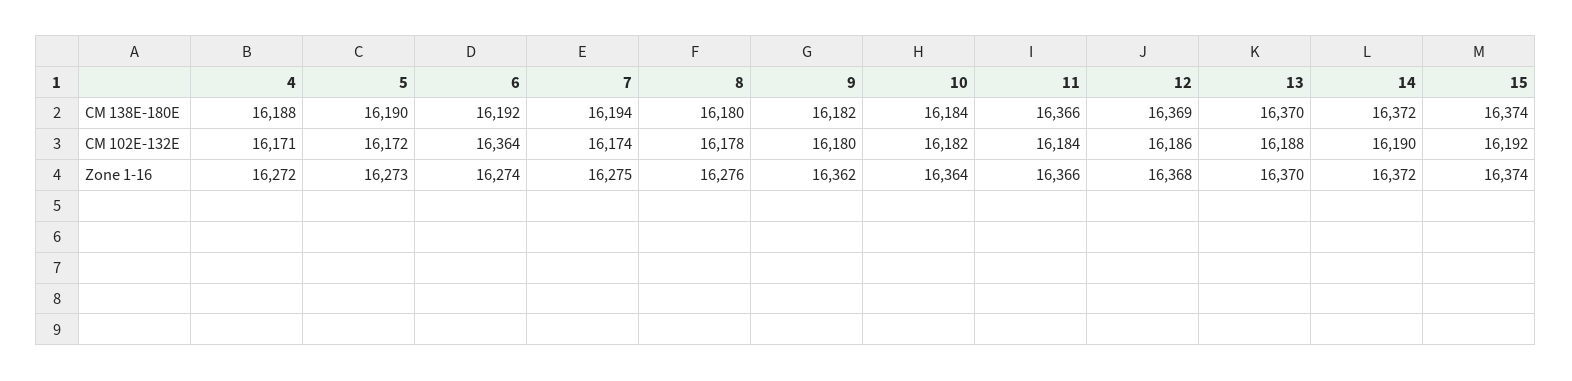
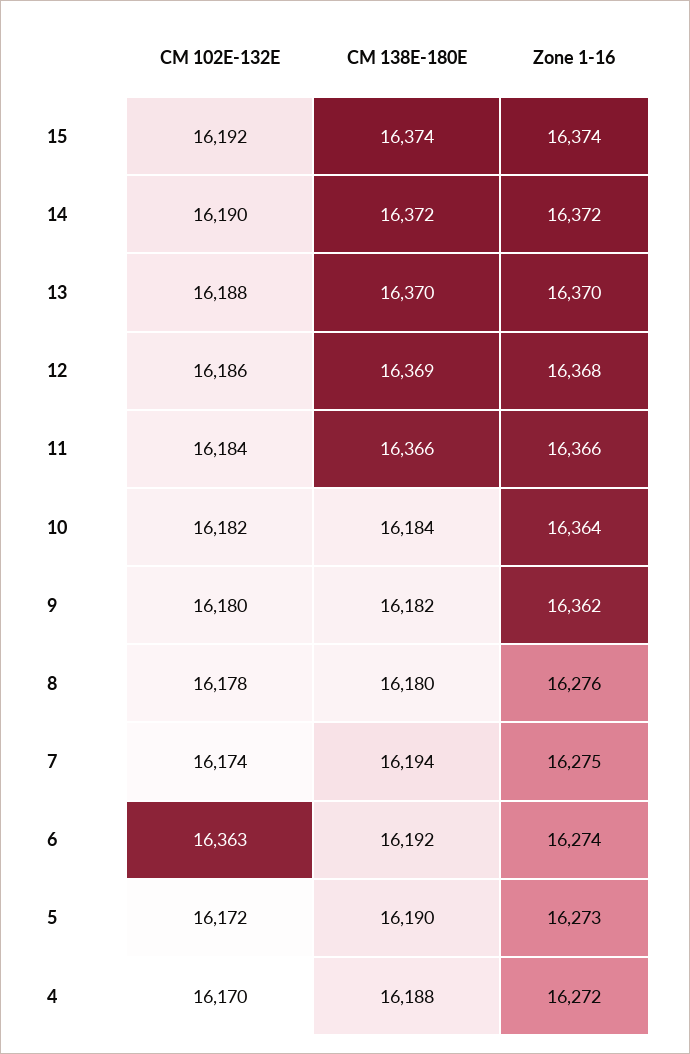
  {
    "4": {
      "CM 138E-180E": 16188,
-     "CM 102E-132E": 16171,
+     "CM 102E-132E": 16170,
      "Zone 1-16": 16272
    },
    "5": {
      "CM 138E-180E": 16190,
      "CM 102E-132E": 16172,
      "Zone 1-16": 16273
    },
    "6": {
      "CM 138E-180E": 16192,
-     "CM 102E-132E": 16364,
+     "CM 102E-132E": 16363,
      "Zone 1-16": 16274
    },
    "7": {
      "CM 138E-180E": 16194,
      "CM 102E-132E": 16174,
      "Zone 1-16": 16275
    },
    "8": {
      "CM 138E-180E": 16180,
      "CM 102E-132E": 16178,
      "Zone 1-16": 16276
    },
    "9": {
      "CM 138E-180E": 16182,
      "CM 102E-132E": 16180,
      "Zone 1-16": 16362
    },
    "10": {
      "CM 138E-180E": 16184,
      "CM 102E-132E": 16182,
      "Zone 1-16": 16364
    },
    "11": {
      "CM 138E-180E": 16366,
      "CM 102E-132E": 16184,
      "Zone 1-16": 16366
    },
    "12": {
      "CM 138E-180E": 16369,
      "CM 102E-132E": 16186,
      "Zone 1-16": 16368
    },
    "13": {
      "CM 138E-180E": 16370,
      "CM 102E-132E": 16188,
      "Zone 1-16": 16370
    },
    "14": {
      "CM 138E-180E": 16372,
      "CM 102E-132E": 16190,
      "Zone 1-16": 16372
    },
    "15": {
      "CM 138E-180E": 16374,
      "CM 102E-132E": 16192,
      "Zone 1-16": 16374
    }
  }

